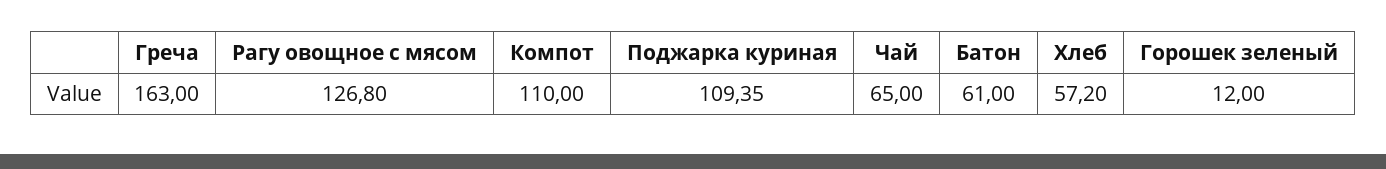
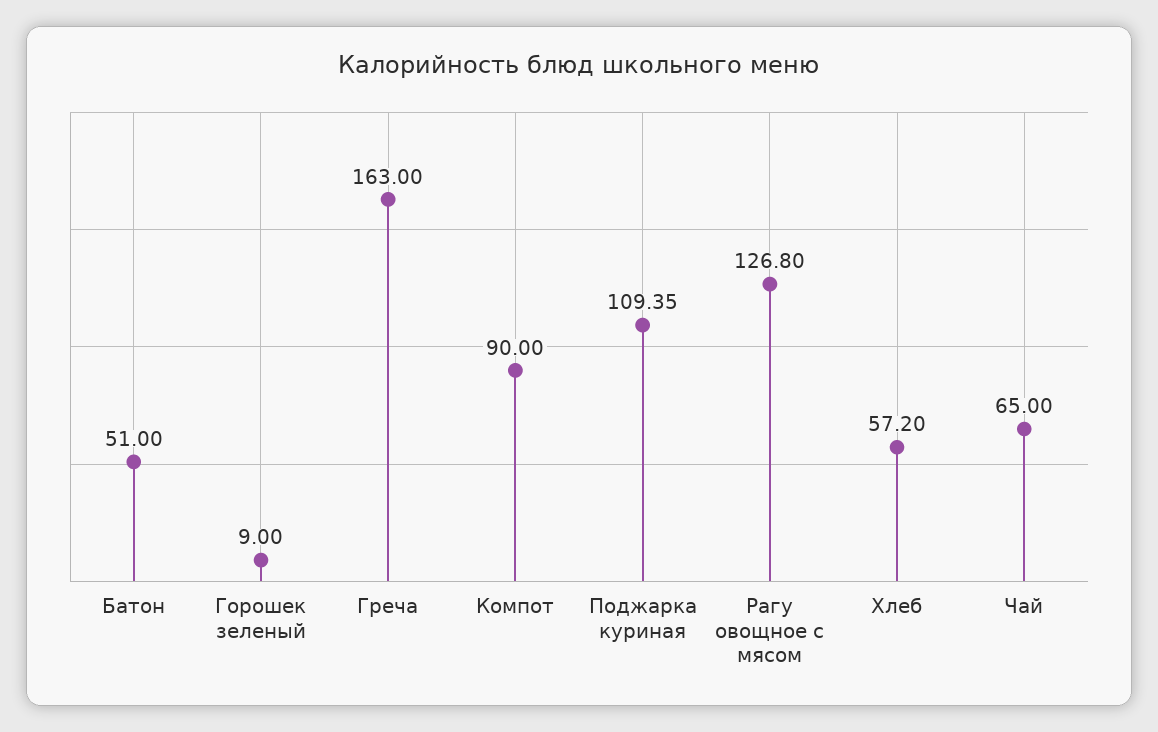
  {
    "Греча": 163,
    "Рагу овощное с мясом": 126.8,
-   "Компот": 110,
+   "Компот": 90,
    "Поджарка куриная": 109.35,
    "Чай": 65,
-   "Батон": 61,
+   "Батон": 51,
    "Хлеб": 57.2,
-   "Горошек зеленый": 12
+   "Горошек зеленый": 9
  }

